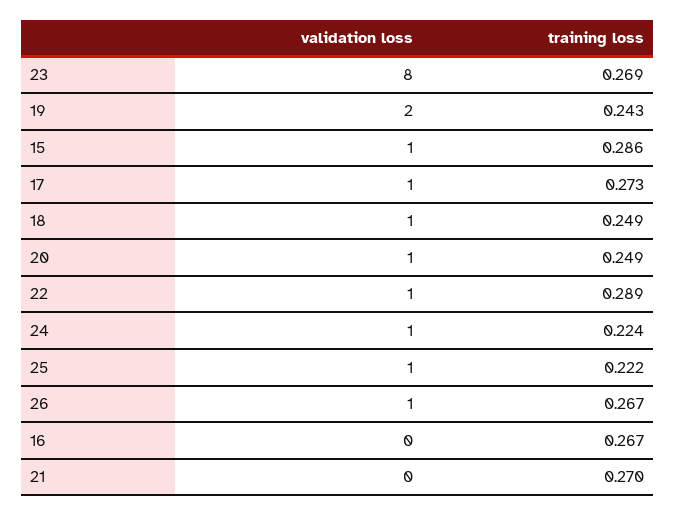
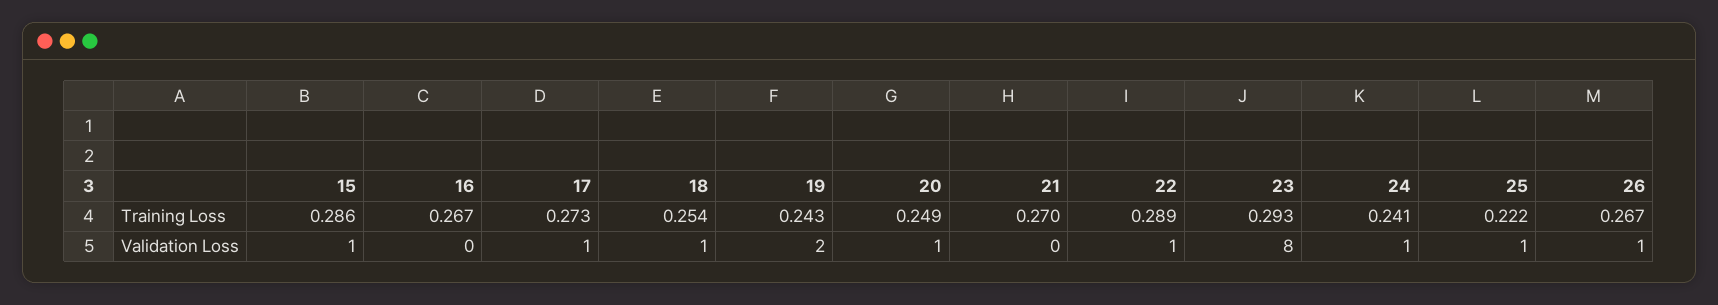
  {
    "validation loss": {
      "23": 8,
      "19": 2,
      "15": 1,
      "17": 1,
      "18": 1,
      "20": 1,
      "22": 1,
      "24": 1,
      "25": 1,
      "26": 1,
      "16": 0,
      "21": 0
    },
    "training loss": {
-     "23": 0.269,
+     "23": 0.293,
      "19": 0.243,
      "15": 0.286,
      "17": 0.273,
-     "18": 0.249,
+     "18": 0.254,
      "20": 0.249,
      "22": 0.289,
-     "24": 0.224,
+     "24": 0.241,
      "25": 0.222,
      "26": 0.267,
      "16": 0.267,
      "21": 0.27
    }
  }

